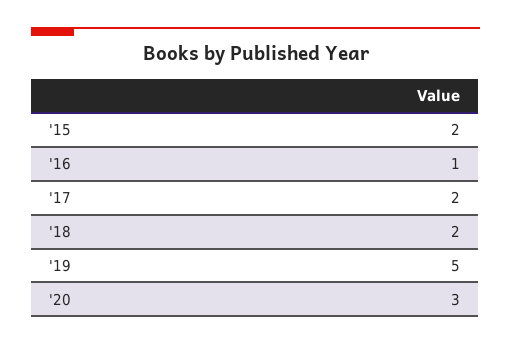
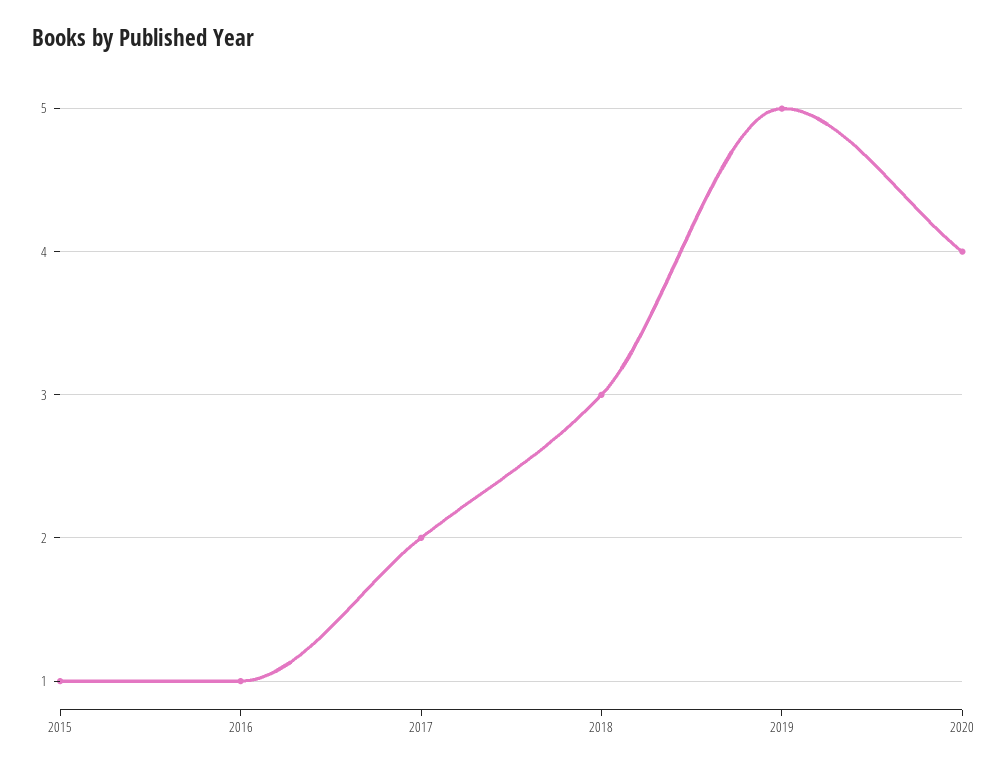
  {
-   "'15": 2,
+   "'15": 1,
    "'16": 1,
    "'17": 2,
-   "'18": 2,
+   "'18": 3,
    "'19": 5,
-   "'20": 3
+   "'20": 4
  }

